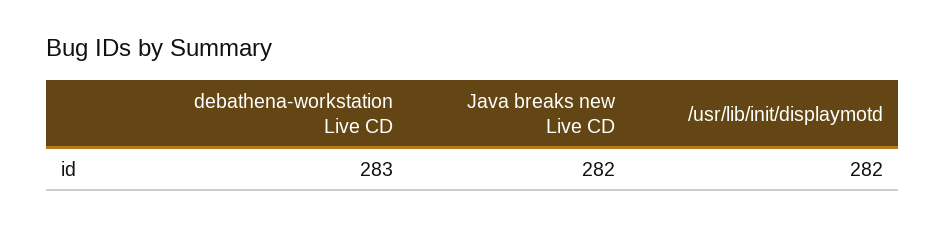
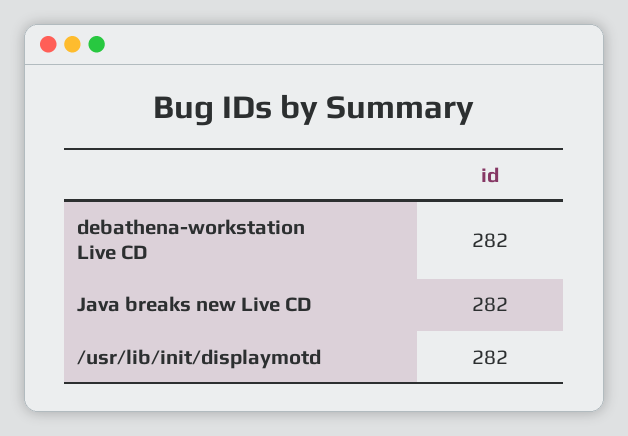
  {
-   "debathena-workstation Live CD": 283,
+   "debathena-workstation Live CD": 282,
    "Java breaks new Live CD": 282,
    "/usr/lib/init/displaymotd": 282
  }

